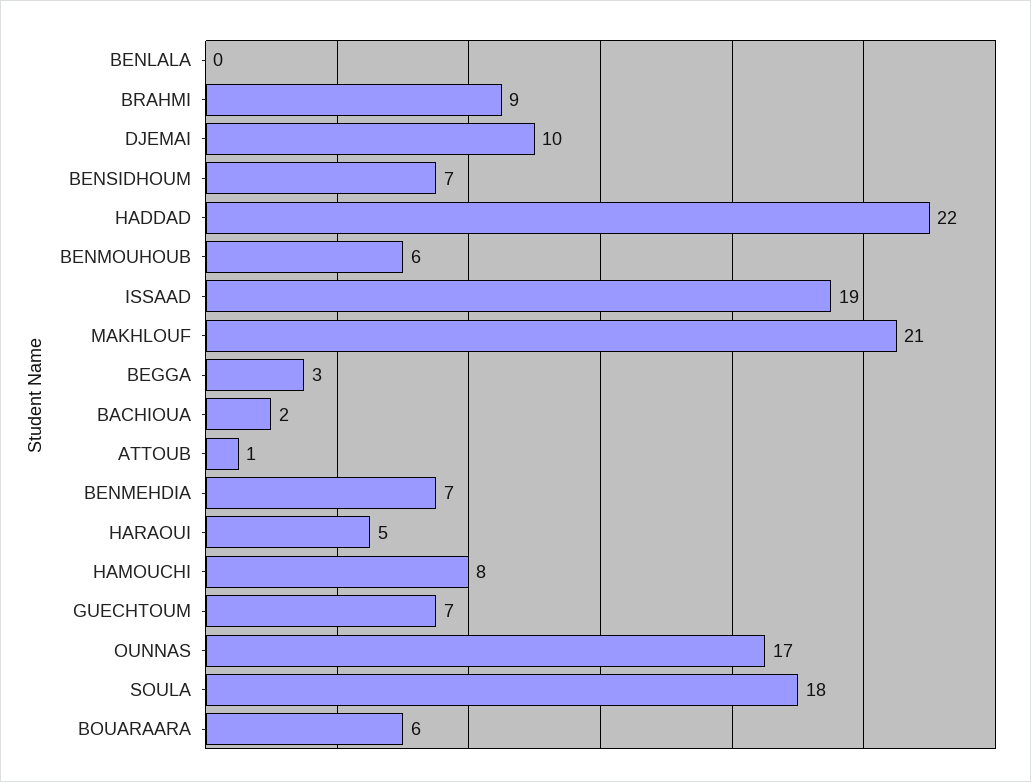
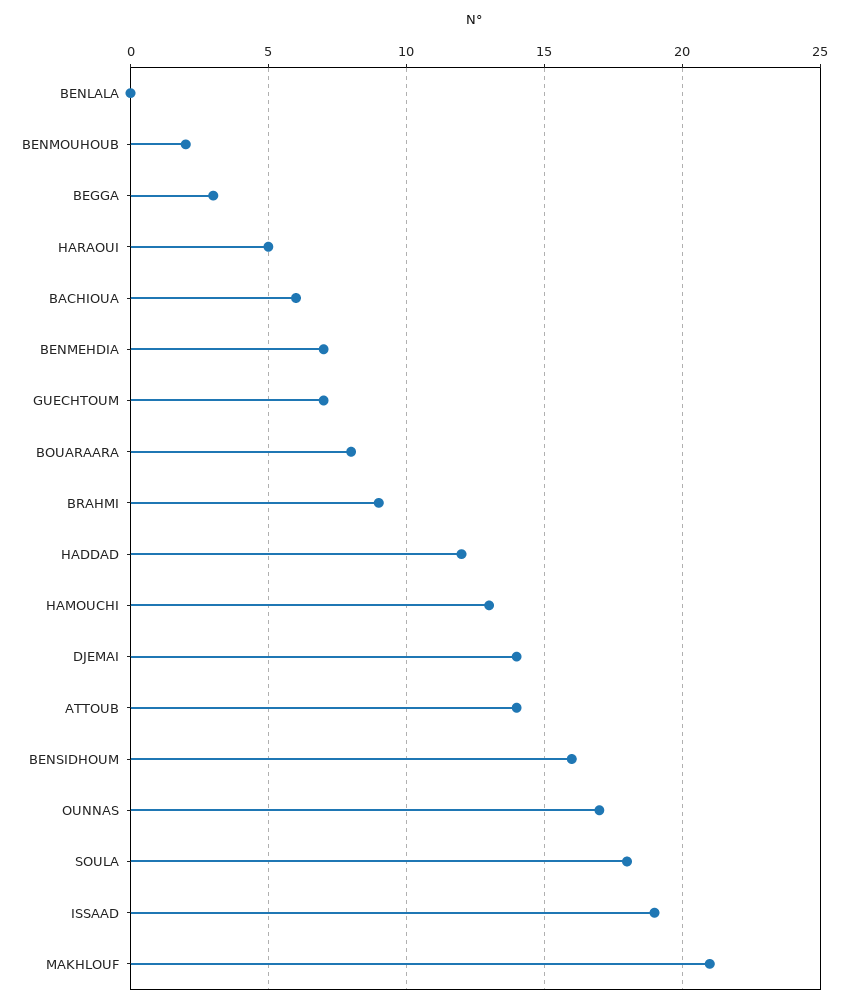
  {
    "BENLALA": 0,
    "BRAHMI": 9,
-   "DJEMAI": 10,
+   "DJEMAI": 14,
-   "BENSIDHOUM": 7,
+   "BENSIDHOUM": 16,
-   "HADDAD": 22,
+   "HADDAD": 12,
-   "BENMOUHOUB": 6,
+   "BENMOUHOUB": 2,
    "ISSAAD": 19,
    "MAKHLOUF": 21,
    "BEGGA": 3,
-   "BACHIOUA": 2,
+   "BACHIOUA": 6,
-   "ATTOUB": 1,
+   "ATTOUB": 14,
    "BENMEHDIA": 7,
    "HARAOUI": 5,
-   "HAMOUCHI": 8,
+   "HAMOUCHI": 13,
    "GUECHTOUM": 7,
    "OUNNAS": 17,
    "SOULA": 18,
-   "BOUARAARA": 6
+   "BOUARAARA": 8
  }

